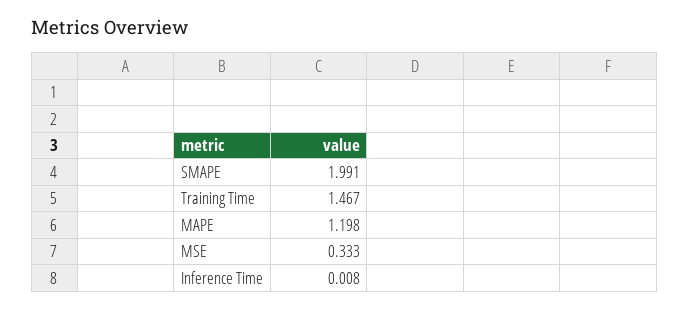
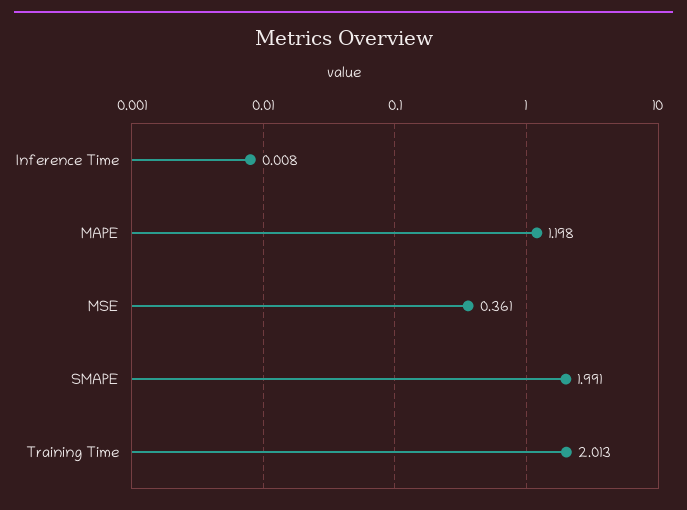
  {
    "SMAPE": 1.991,
-   "Training Time": 1.467,
+   "Training Time": 2.013,
    "MAPE": 1.198,
-   "MSE": 0.333,
+   "MSE": 0.361,
    "Inference Time": 0.008
  }

